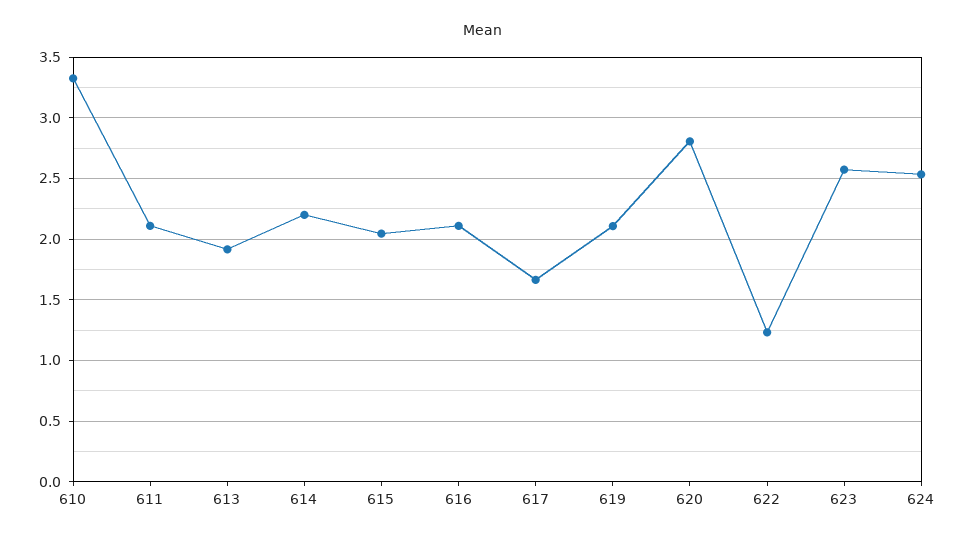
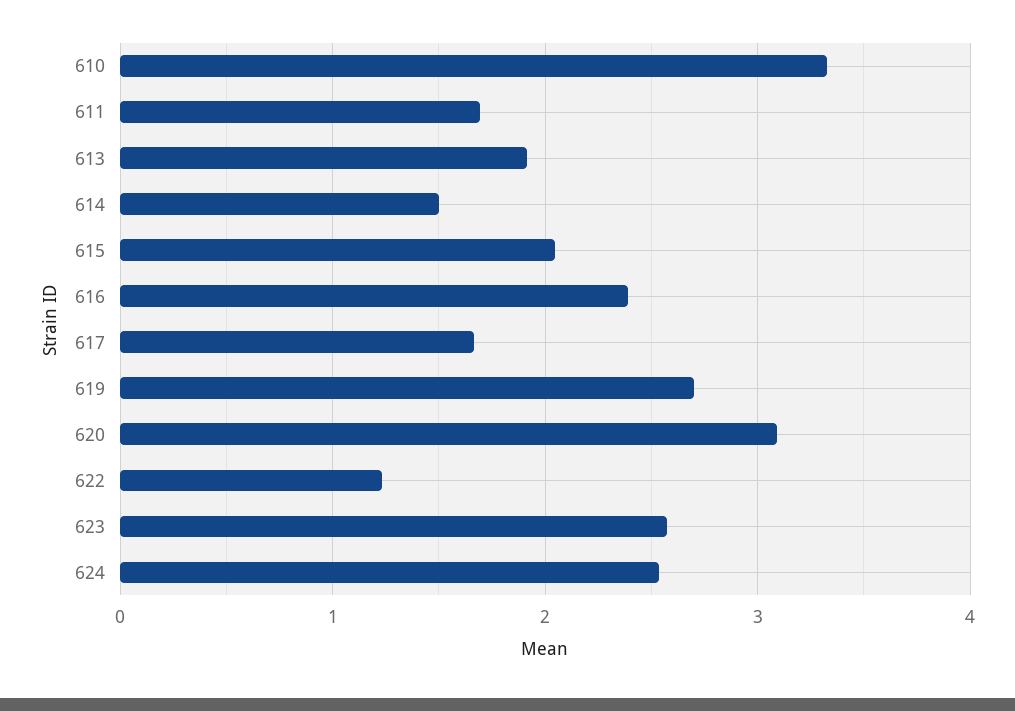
  {
    "610": 3.35,
-   "611": 2.1,
+   "611": 1.7,
    "613": 1.9,
-   "614": 2.2,
+   "614": 1.5,
    "615": 2.05,
-   "616": 2.1,
+   "616": 2.4,
    "617": 1.65,
-   "619": 2.1,
+   "619": 2.7,
-   "620": 2.8,
+   "620": 3.1,
    "622": 1.25,
    "623": 2.55,
    "624": 2.55
  }

